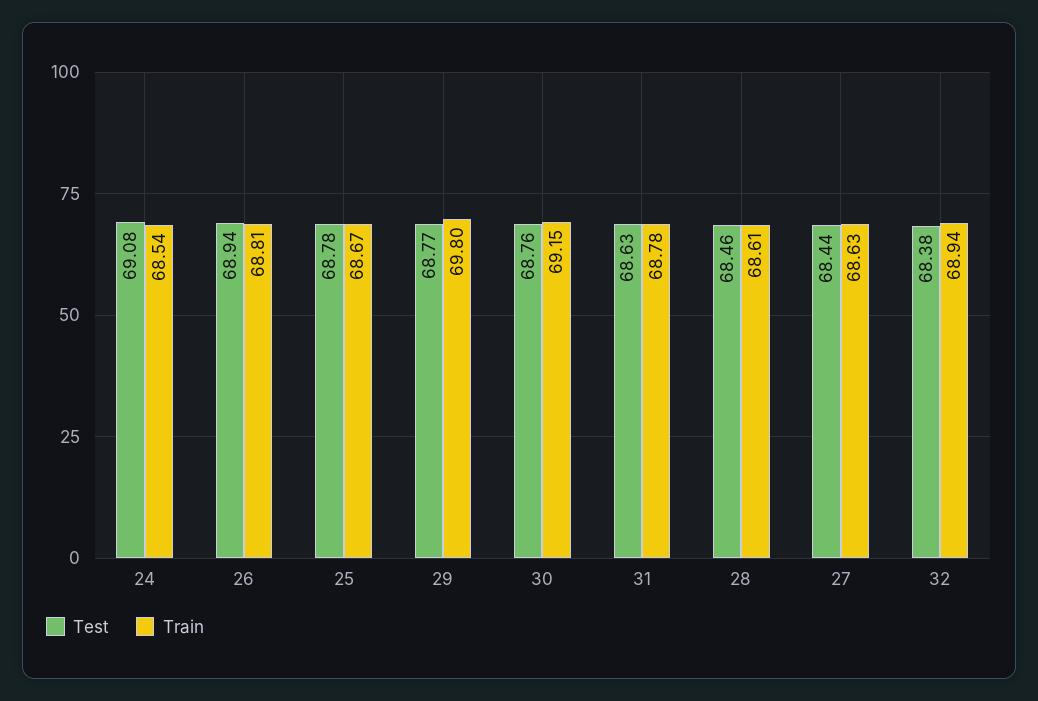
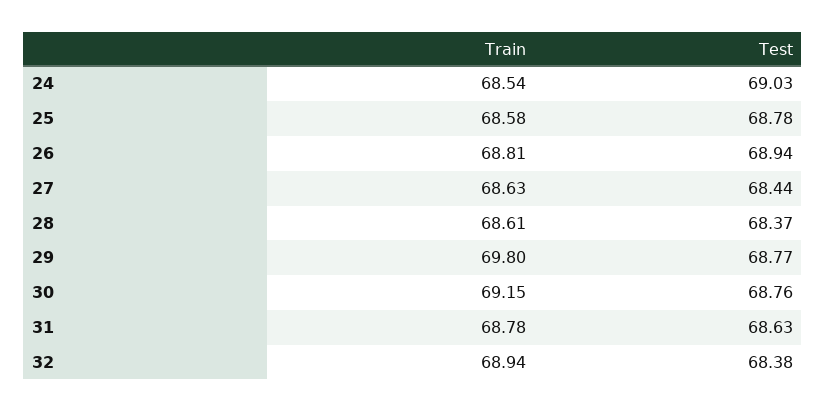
  {
    "Test": {
-     "24": 69.08,
+     "24": 69.03,
      "26": 68.94,
      "25": 68.78,
      "29": 68.77,
      "30": 68.76,
      "31": 68.63,
-     "28": 68.46,
+     "28": 68.37,
      "27": 68.44,
      "32": 68.38
    },
    "Train": {
      "24": 68.54,
      "26": 68.81,
-     "25": 68.67,
+     "25": 68.58,
      "29": 69.8,
      "30": 69.15,
      "31": 68.78,
      "28": 68.61,
      "27": 68.63,
      "32": 68.94
    }
  }

